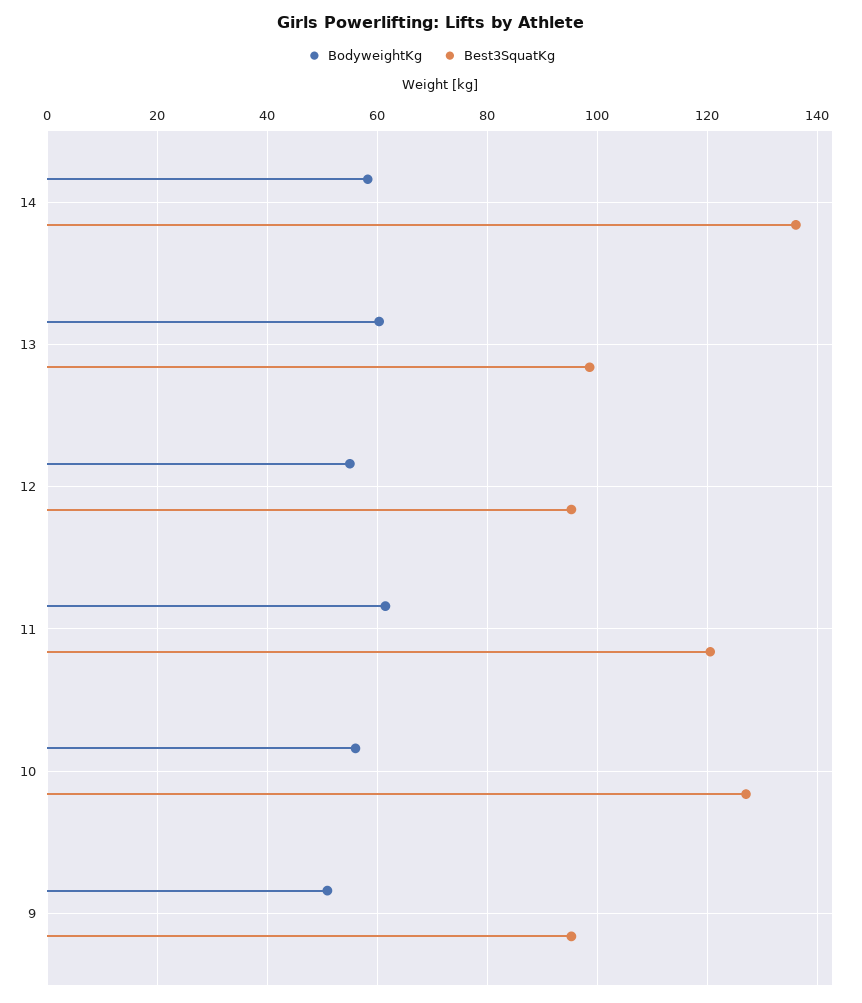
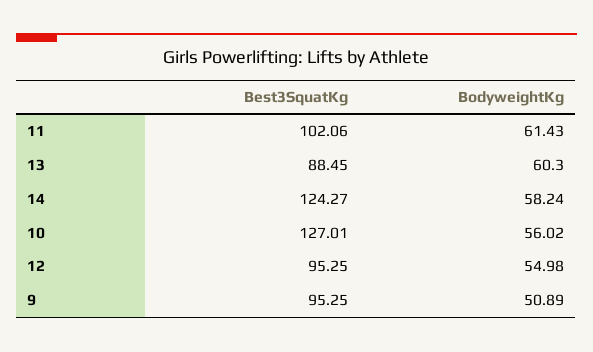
  {
    "BodyweightKg": {
      "14": 58.24,
      "13": 60.3,
      "12": 54.98,
      "11": 61.43,
      "10": 56.02,
      "9": 50.89
    },
    "Best3SquatKg": {
-     "14": 136,
+     "14": 124.27,
-     "13": 98,
+     "13": 88.45,
      "12": 95.25,
-     "11": 120,
+     "11": 102.06,
      "10": 127.01,
      "9": 95.25
    }
  }

